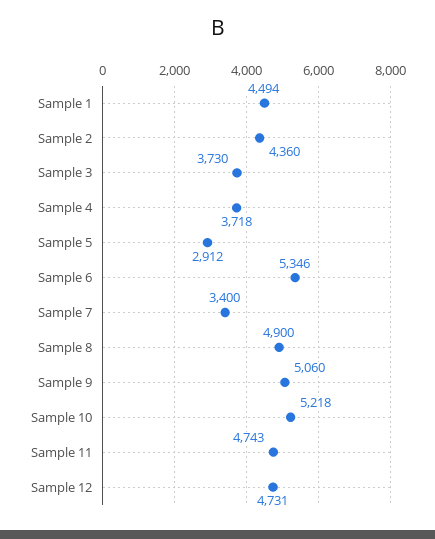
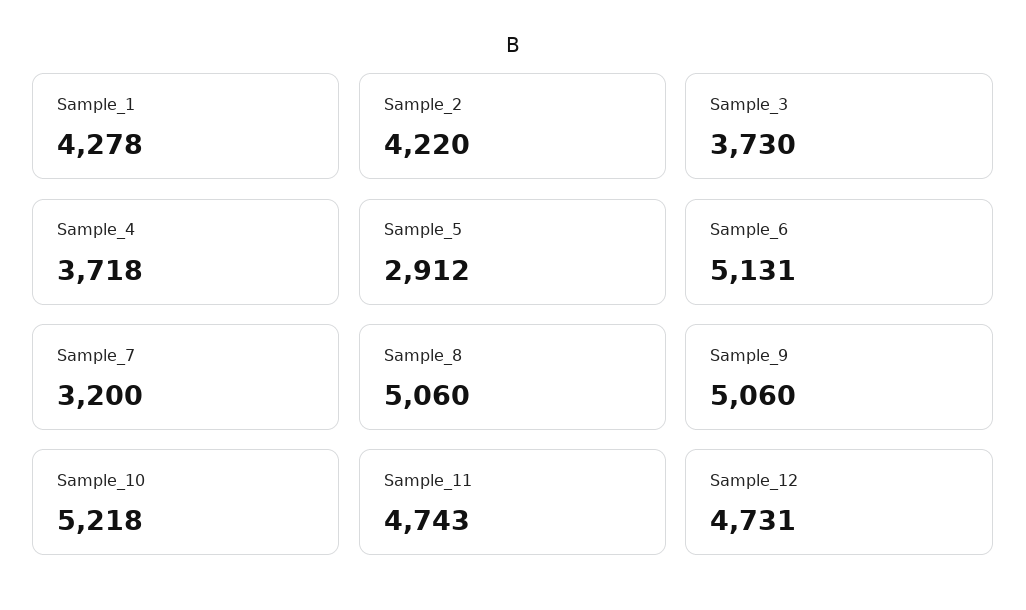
  {
-   "Sample 1": 4494,
+   "Sample 1": 4278,
-   "Sample 2": 4360,
+   "Sample 2": 4220,
    "Sample 3": 3730,
    "Sample 4": 3718,
    "Sample 5": 2912,
-   "Sample 6": 5346,
+   "Sample 6": 5131,
-   "Sample 7": 3400,
+   "Sample 7": 3200,
-   "Sample 8": 4900,
+   "Sample 8": 5060,
    "Sample 9": 5060,
    "Sample 10": 5218,
    "Sample 11": 4743,
    "Sample 12": 4731
  }

